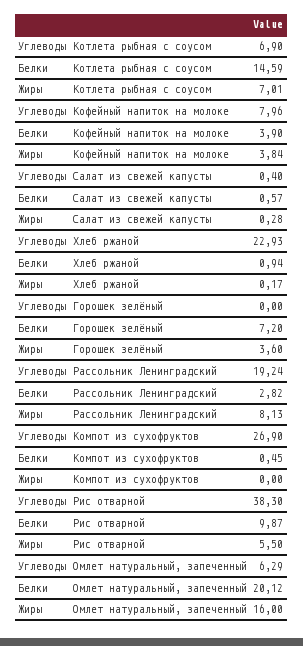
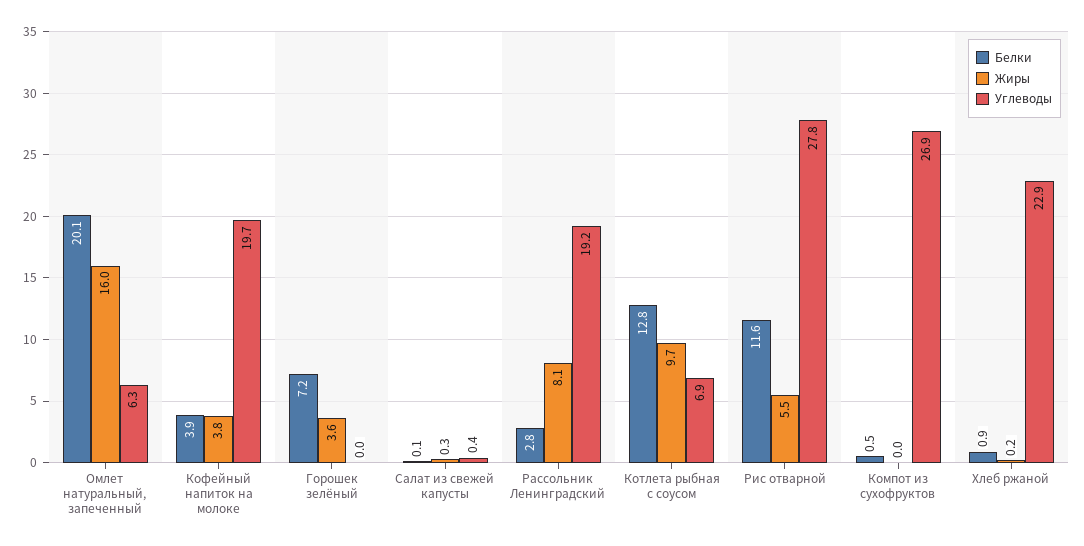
  {
    "Углеводы": {
      "Котлета рыбная с соусом": 6.9,
-     "Кофейный напиток на молоке": 7.96,
+     "Кофейный напиток на молоке": 19.7,
      "Салат из свежей капусты": 0.4,
      "Хлеб ржаной": 22.93,
      "Горошек зелёный": 0,
      "Рассольник Ленинградский": 19.24,
      "Компот из сухофруктов": 26.9,
-     "Рис отварной": 38.3,
+     "Рис отварной": 27.8,
      "Омлет натуральный, запеченный": 6.29
    },
    "Белки": {
-     "Котлета рыбная с соусом": 14.59,
+     "Котлета рыбная с соусом": 12.8,
      "Кофейный напиток на молоке": 3.9,
-     "Салат из свежей капусты": 0.57,
+     "Салат из свежей капусты": 0.1,
      "Хлеб ржаной": 0.94,
      "Горошек зелёный": 7.2,
      "Рассольник Ленинградский": 2.82,
      "Компот из сухофруктов": 0.45,
-     "Рис отварной": 9.87,
+     "Рис отварной": 11.6,
      "Омлет натуральный, запеченный": 20.12
    },
    "Жиры": {
-     "Котлета рыбная с соусом": 7.01,
+     "Котлета рыбная с соусом": 9.7,
      "Кофейный напиток на молоке": 3.84,
      "Салат из свежей капусты": 0.28,
      "Хлеб ржаной": 0.17,
      "Горошек зелёный": 3.6,
      "Рассольник Ленинградский": 8.13,
      "Компот из сухофруктов": 0,
      "Рис отварной": 5.5,
      "Омлет натуральный, запеченный": 16
    }
  }

